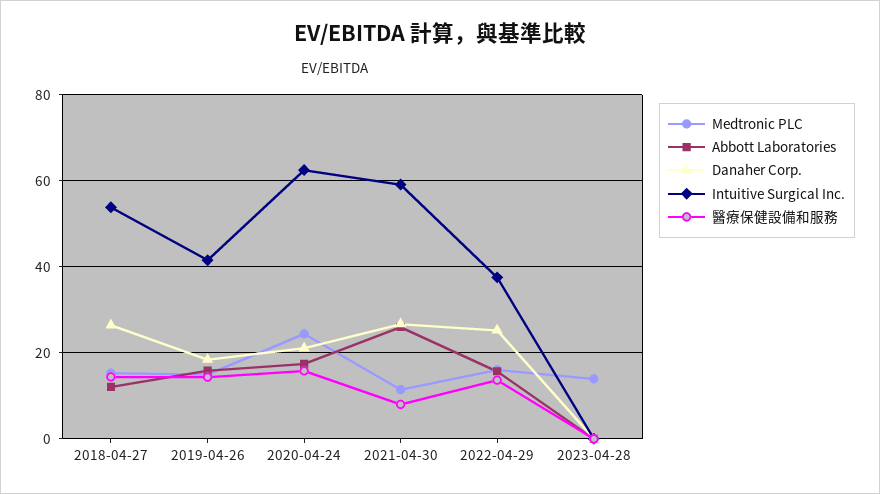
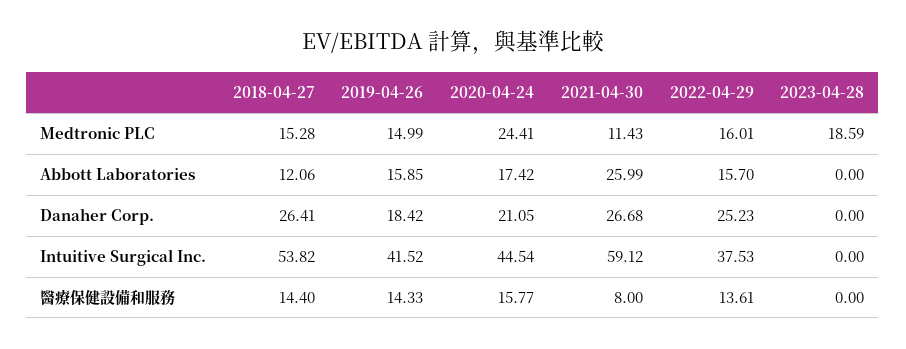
  {
    "Medtronic PLC": {
      "2018-04-27": 15.28,
      "2019-04-26": 14.99,
      "2020-04-24": 24.41,
      "2021-04-30": 11.43,
      "2022-04-29": 16.01,
-     "2023-04-28": 14
+     "2023-04-28": 18.59
    },
    "Abbott Laboratories": {
      "2018-04-27": 12.06,
      "2019-04-26": 15.85,
      "2020-04-24": 17.42,
      "2021-04-30": 25.99,
      "2022-04-29": 15.7,
      "2023-04-28": 0
    },
    "Danaher Corp.": {
      "2018-04-27": 26.41,
      "2019-04-26": 18.42,
      "2020-04-24": 21.05,
      "2021-04-30": 26.68,
      "2022-04-29": 25.23,
      "2023-04-28": 0
    },
    "Intuitive Surgical Inc.": {
      "2018-04-27": 53.82,
      "2019-04-26": 41.52,
-     "2020-04-24": 62,
+     "2020-04-24": 44.54,
      "2021-04-30": 59.12,
      "2022-04-29": 37.53,
      "2023-04-28": 0
    },
    "醫療保健設備和服務": {
      "2018-04-27": 14.4,
      "2019-04-26": 14.33,
      "2020-04-24": 15.77,
      "2021-04-30": 8,
      "2022-04-29": 13.61,
      "2023-04-28": 0
    }
  }

